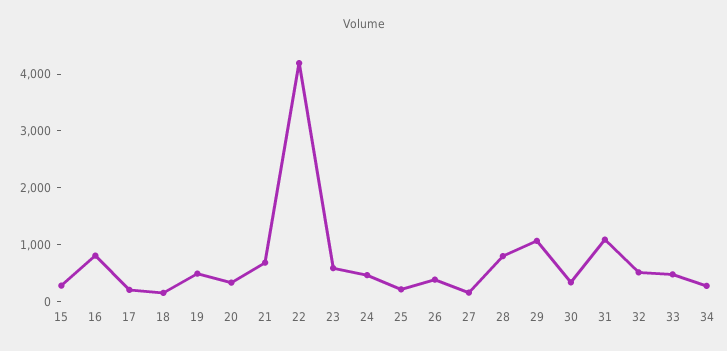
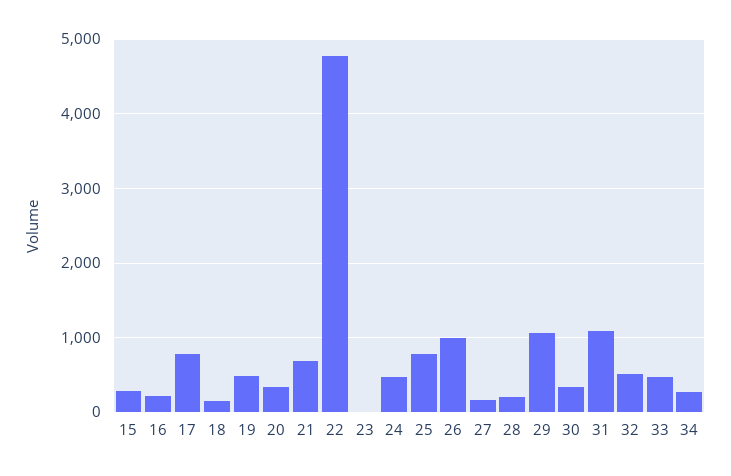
  {
    "15": 300,
-   "16": 800,
+   "16": 200,
-   "17": 200,
+   "17": 800,
    "18": 200,
    "19": 500,
    "20": 300,
    "21": 700,
-   "22": 4200,
+   "22": 4800,
-   "23": 600,
+   "23": 0,
    "24": 500,
-   "25": 200,
+   "25": 800,
-   "26": 400,
+   "26": 1000,
    "27": 200,
-   "28": 800,
+   "28": 200,
    "29": 1100,
    "30": 300,
    "31": 1100,
    "32": 500,
    "33": 500,
    "34": 300
  }

